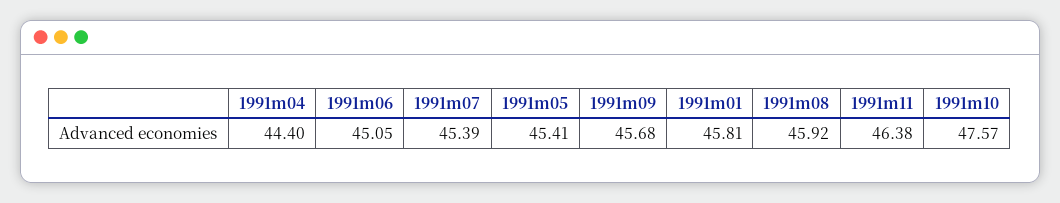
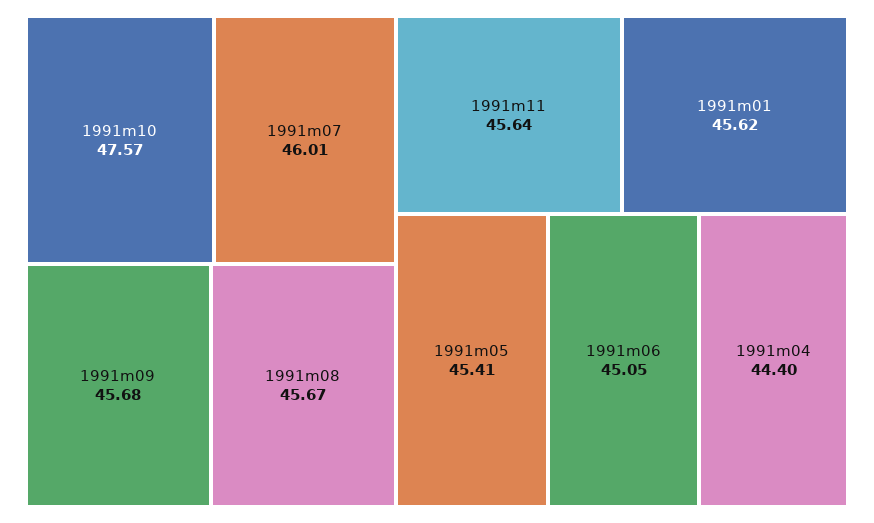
  {
    "1991m04": 44.4,
    "1991m06": 45.05,
-   "1991m07": 45.39,
+   "1991m07": 46.01,
    "1991m05": 45.41,
    "1991m09": 45.68,
-   "1991m01": 45.81,
+   "1991m01": 45.62,
-   "1991m08": 45.92,
+   "1991m08": 45.67,
-   "1991m11": 46.38,
+   "1991m11": 45.64,
    "1991m10": 47.57
  }

